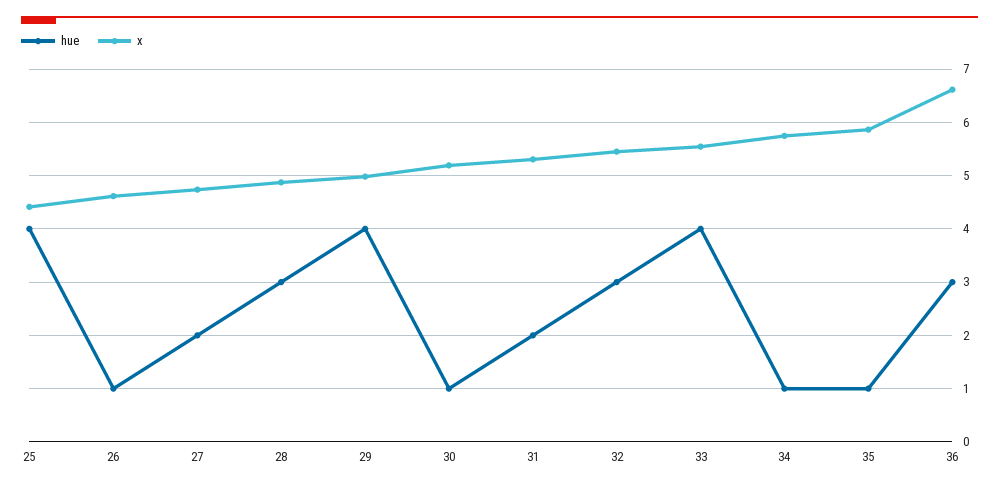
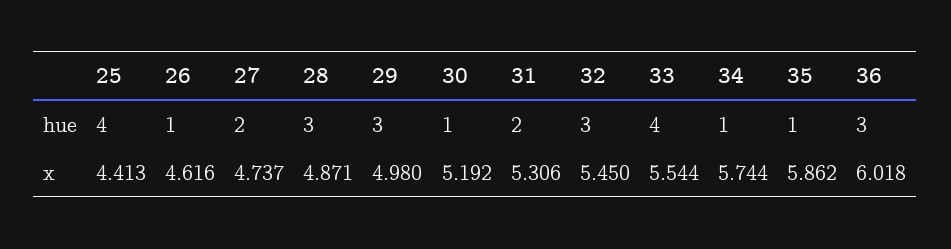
  {
    "hue": {
      "25": 4,
      "26": 1,
      "27": 2,
      "28": 3,
-     "29": 4,
+     "29": 3,
      "30": 1,
      "31": 2,
      "32": 3,
      "33": 4,
      "34": 1,
      "35": 1,
      "36": 3
    },
    "x": {
      "25": 4.413,
      "26": 4.616,
      "27": 4.737,
      "28": 4.871,
      "29": 4.98,
      "30": 5.192,
      "31": 5.306,
      "32": 5.45,
      "33": 5.544,
      "34": 5.744,
      "35": 5.862,
-     "36": 6.6
+     "36": 6.018
    }
  }

